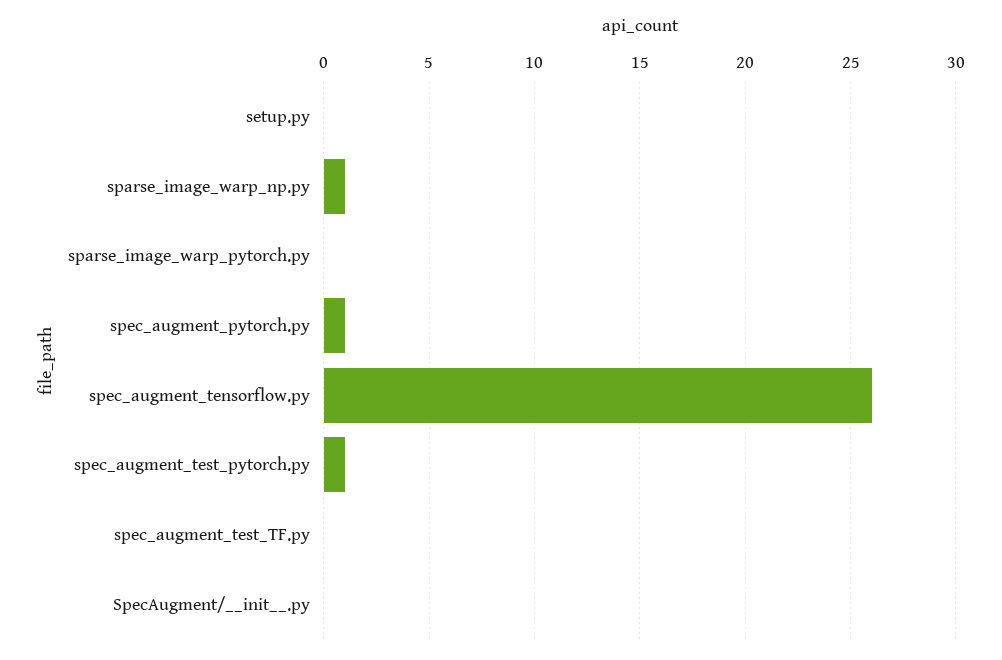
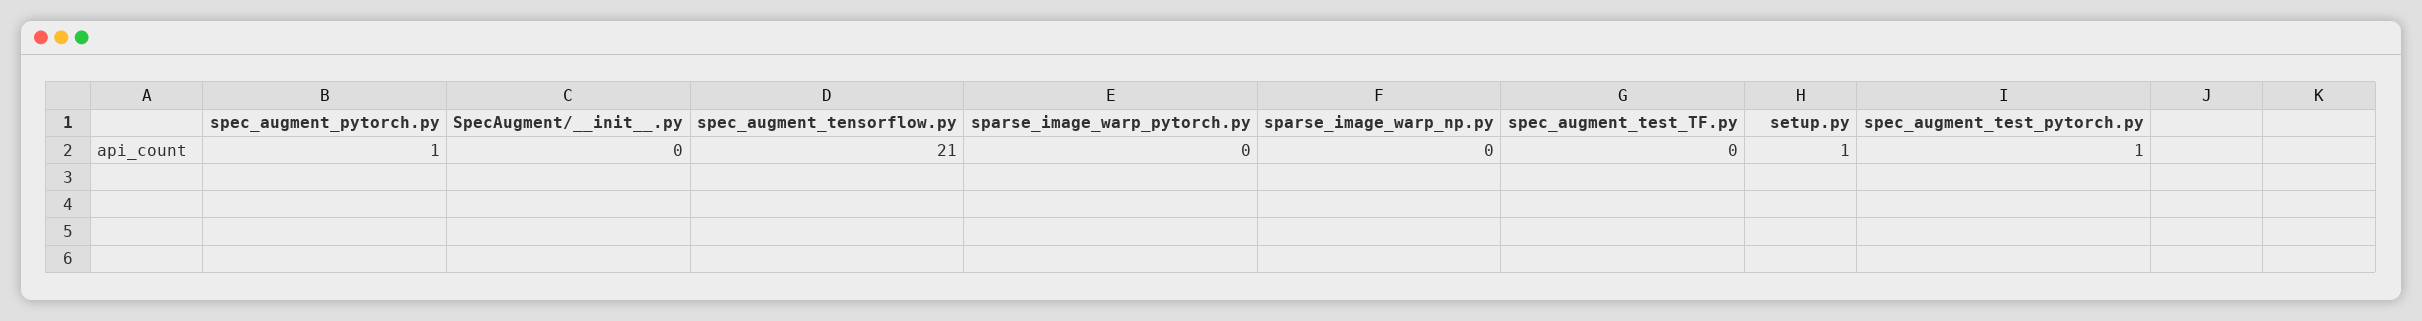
  {
-   "setup.py": 0,
+   "setup.py": 1,
-   "sparse_image_warp_np.py": 1,
+   "sparse_image_warp_np.py": 0,
    "sparse_image_warp_pytorch.py": 0,
    "spec_augment_pytorch.py": 1,
-   "spec_augment_tensorflow.py": 26,
+   "spec_augment_tensorflow.py": 21,
    "spec_augment_test_pytorch.py": 1,
    "spec_augment_test_TF.py": 0,
    "SpecAugment/__init__.py": 0
  }

